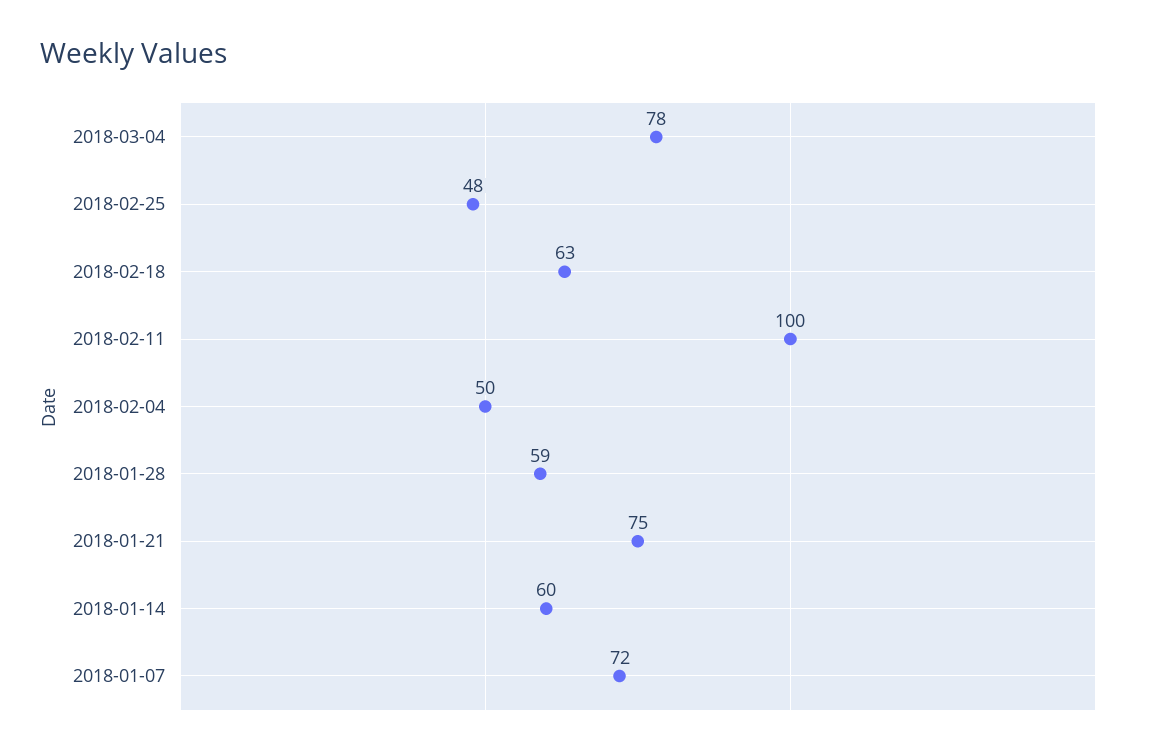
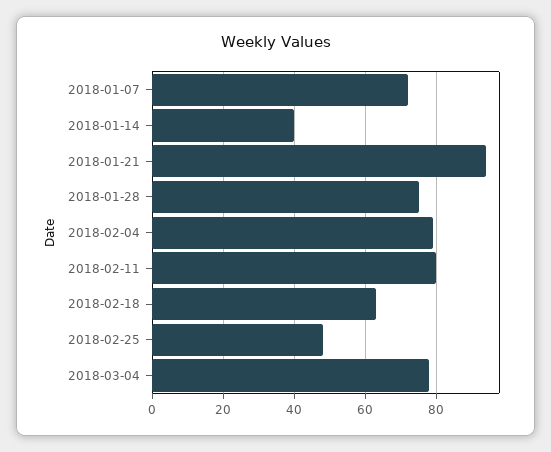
  {
    "2018-03-04": 78,
    "2018-02-25": 48,
    "2018-02-18": 63,
-   "2018-02-11": 100,
+   "2018-02-11": 80,
-   "2018-02-04": 50,
+   "2018-02-04": 80,
-   "2018-01-28": 59,
+   "2018-01-28": 75,
-   "2018-01-21": 75,
+   "2018-01-21": 95,
-   "2018-01-14": 60,
+   "2018-01-14": 40,
    "2018-01-07": 72
  }

